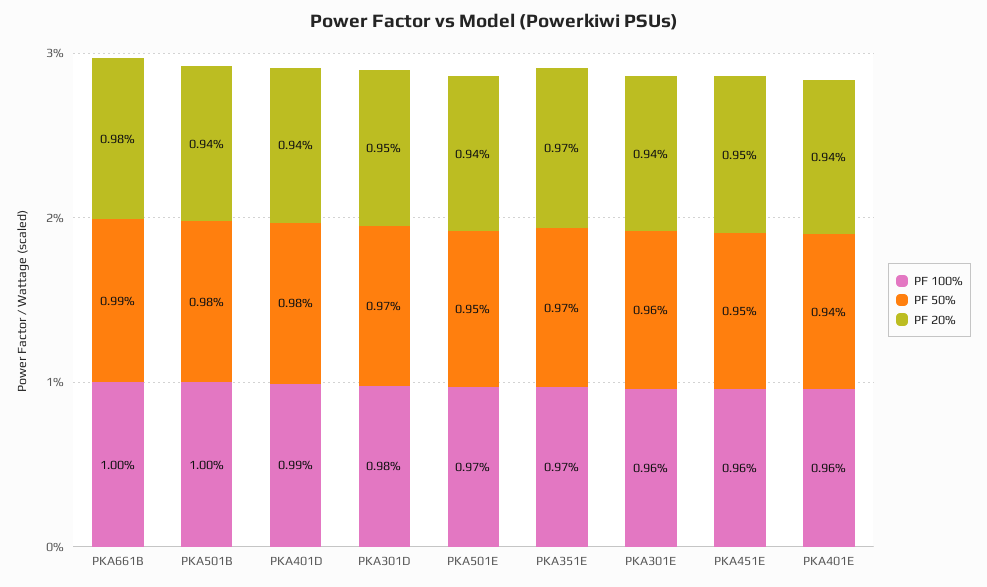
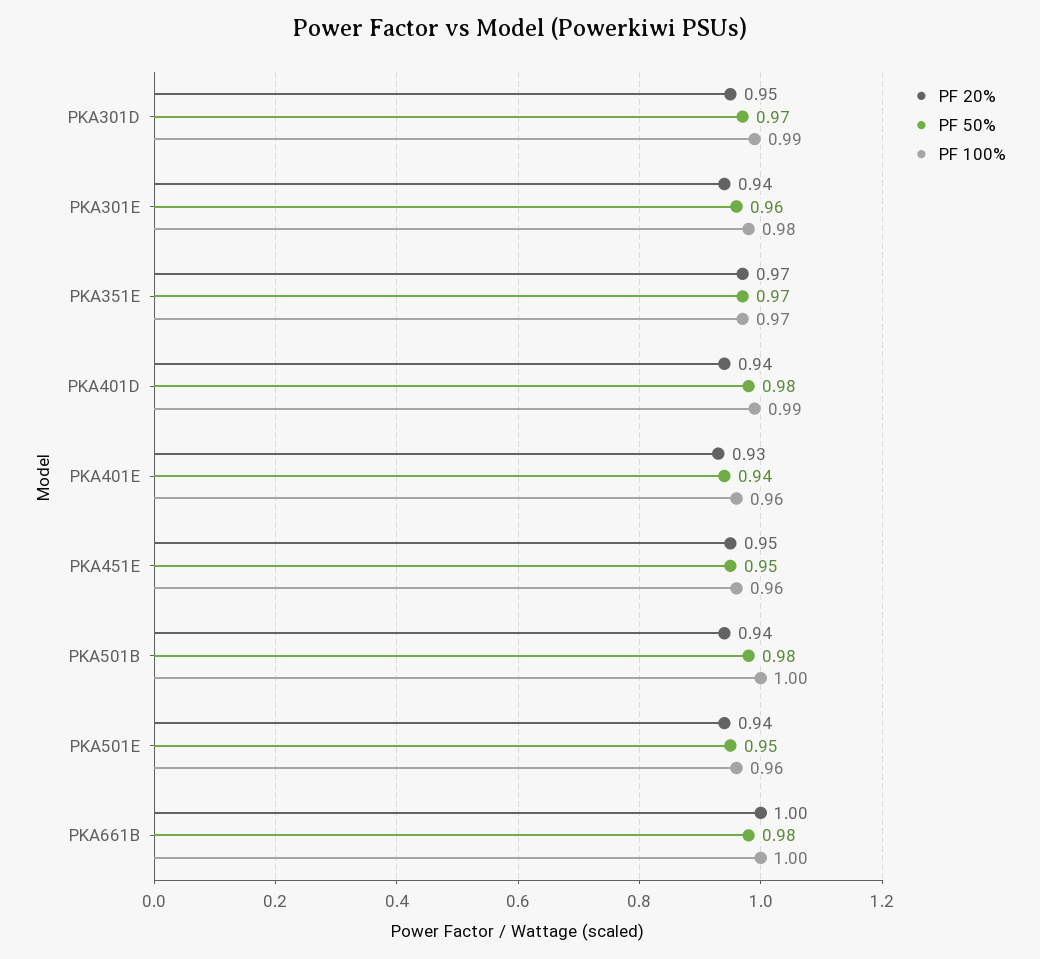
  {
    "PF 100%": {
      "PKA661B": 1,
      "PKA501B": 1,
      "PKA401D": 0.99,
-     "PKA301D": 0.98,
+     "PKA301D": 0.99,
-     "PKA501E": 0.97,
+     "PKA501E": 0.96,
      "PKA351E": 0.97,
-     "PKA301E": 0.96,
+     "PKA301E": 0.98,
      "PKA451E": 0.96,
      "PKA401E": 0.96
    },
    "PF 50%": {
-     "PKA661B": 0.99,
+     "PKA661B": 0.98,
      "PKA501B": 0.98,
      "PKA401D": 0.98,
      "PKA301D": 0.97,
      "PKA501E": 0.95,
      "PKA351E": 0.97,
      "PKA301E": 0.96,
      "PKA451E": 0.95,
      "PKA401E": 0.94
    },
    "PF 20%": {
-     "PKA661B": 0.98,
+     "PKA661B": 1,
      "PKA501B": 0.94,
      "PKA401D": 0.94,
      "PKA301D": 0.95,
      "PKA501E": 0.94,
      "PKA351E": 0.97,
      "PKA301E": 0.94,
      "PKA451E": 0.95,
-     "PKA401E": 0.94
+     "PKA401E": 0.93
    }
  }

